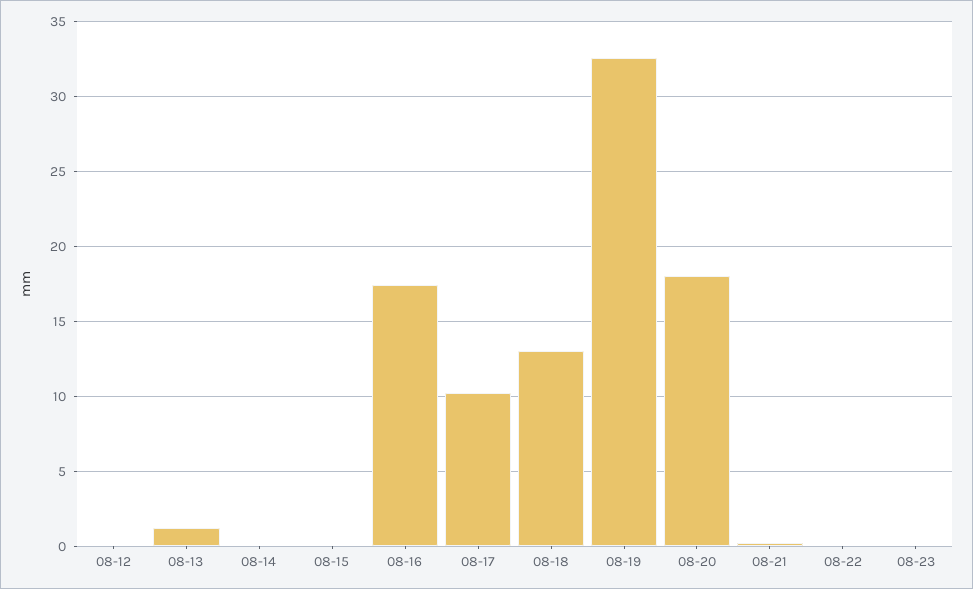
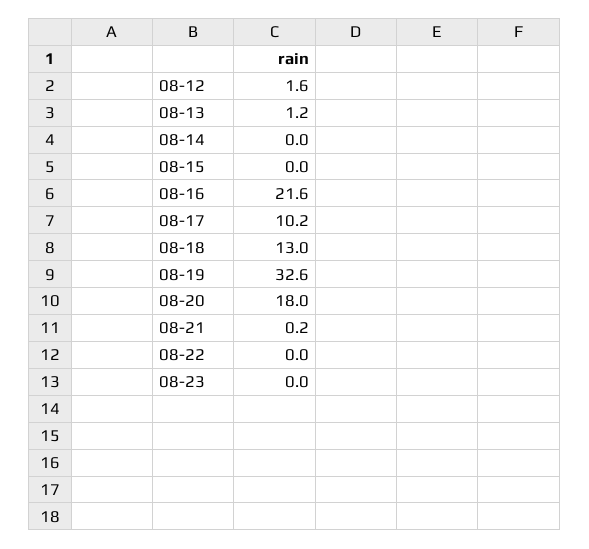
  {
-   "08-12": 0,
+   "08-12": 1.6,
    "08-13": 1.2,
    "08-14": 0,
    "08-15": 0,
-   "08-16": 17.5,
+   "08-16": 21.6,
    "08-17": 10.2,
    "08-18": 13,
    "08-19": 32.6,
    "08-20": 18,
    "08-21": 0.2,
    "08-22": 0,
    "08-23": 0
  }

